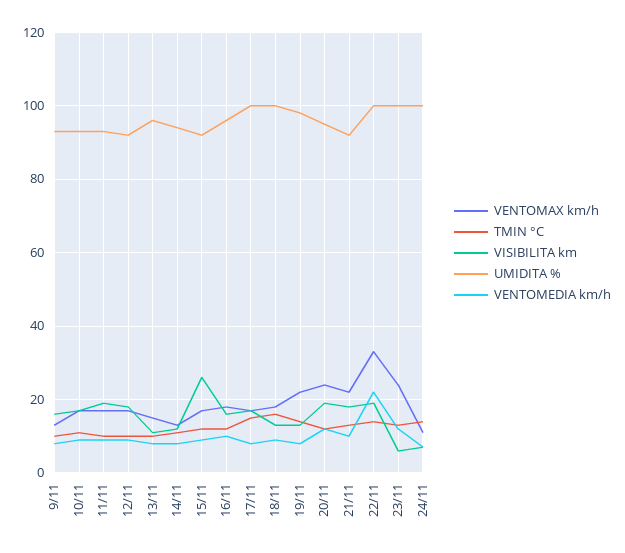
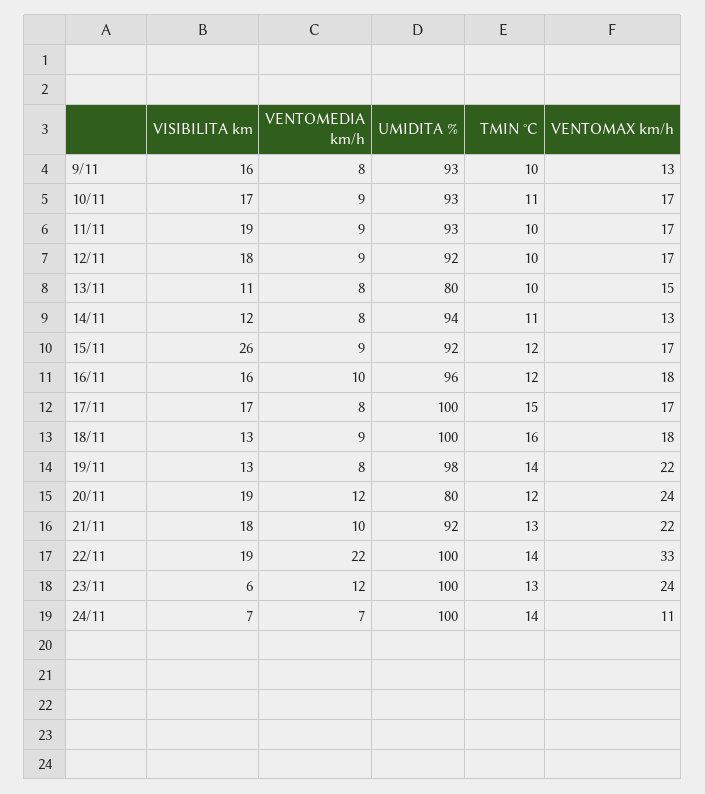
  {
    "VENTOMAX km/h": {
      "9/11": 13,
      "10/11": 17,
      "11/11": 17,
      "12/11": 17,
      "13/11": 15,
      "14/11": 13,
      "15/11": 17,
      "16/11": 18,
      "17/11": 17,
      "18/11": 18,
      "19/11": 22,
      "20/11": 24,
      "21/11": 22,
      "22/11": 33,
      "23/11": 24,
      "24/11": 11
    },
    "TMIN °C": {
      "9/11": 10,
      "10/11": 11,
      "11/11": 10,
      "12/11": 10,
      "13/11": 10,
      "14/11": 11,
      "15/11": 12,
      "16/11": 12,
      "17/11": 15,
      "18/11": 16,
      "19/11": 14,
      "20/11": 12,
      "21/11": 13,
      "22/11": 14,
      "23/11": 13,
      "24/11": 14
    },
    "VISIBILITA km": {
      "9/11": 16,
      "10/11": 17,
      "11/11": 19,
      "12/11": 18,
      "13/11": 11,
      "14/11": 12,
      "15/11": 26,
      "16/11": 16,
      "17/11": 17,
      "18/11": 13,
      "19/11": 13,
      "20/11": 19,
      "21/11": 18,
      "22/11": 19,
      "23/11": 6,
      "24/11": 7
    },
    "UMIDITA %": {
      "9/11": 93,
      "10/11": 93,
      "11/11": 93,
      "12/11": 92,
-     "13/11": 95,
+     "13/11": 80,
      "14/11": 94,
      "15/11": 92,
      "16/11": 96,
      "17/11": 100,
      "18/11": 100,
      "19/11": 98,
-     "20/11": 95,
+     "20/11": 80,
      "21/11": 92,
      "22/11": 100,
      "23/11": 100,
      "24/11": 100
    },
    "VENTOMEDIA km/h": {
      "9/11": 8,
      "10/11": 9,
      "11/11": 9,
      "12/11": 9,
      "13/11": 8,
      "14/11": 8,
      "15/11": 9,
      "16/11": 10,
      "17/11": 8,
      "18/11": 9,
      "19/11": 8,
      "20/11": 12,
      "21/11": 10,
      "22/11": 22,
      "23/11": 12,
      "24/11": 7
    }
  }

